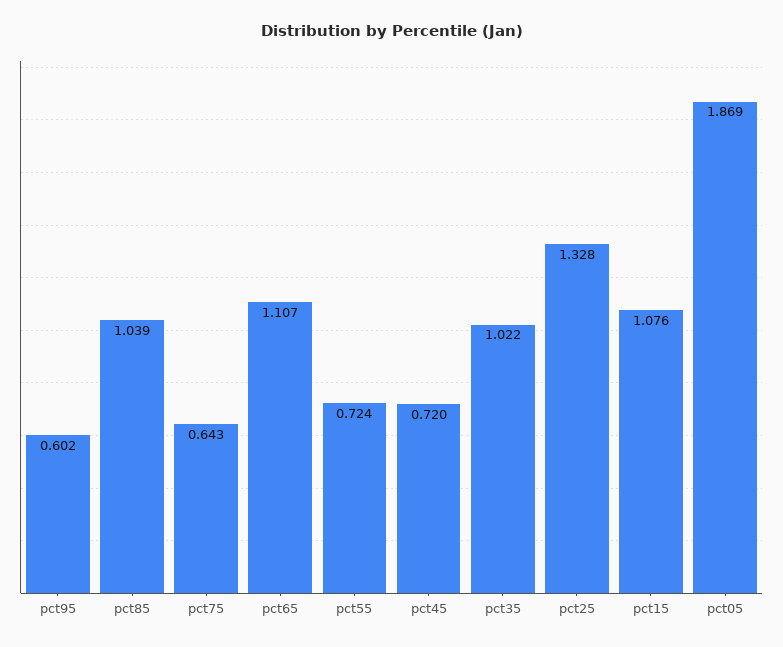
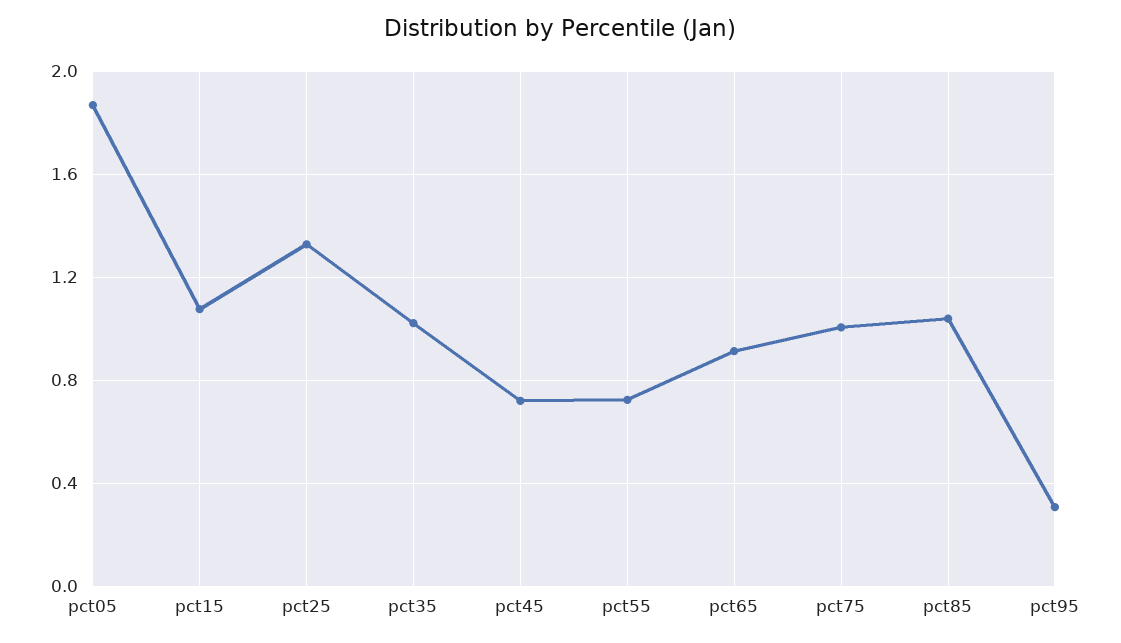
  {
-   "pct95": 0.602,
+   "pct95": 0.3,
    "pct85": 1.039,
-   "pct75": 0.643,
+   "pct75": 1,
-   "pct65": 1.107,
+   "pct65": 0.9,
    "pct55": 0.724,
    "pct45": 0.72,
    "pct35": 1.022,
    "pct25": 1.328,
    "pct15": 1.076,
    "pct05": 1.869
  }

